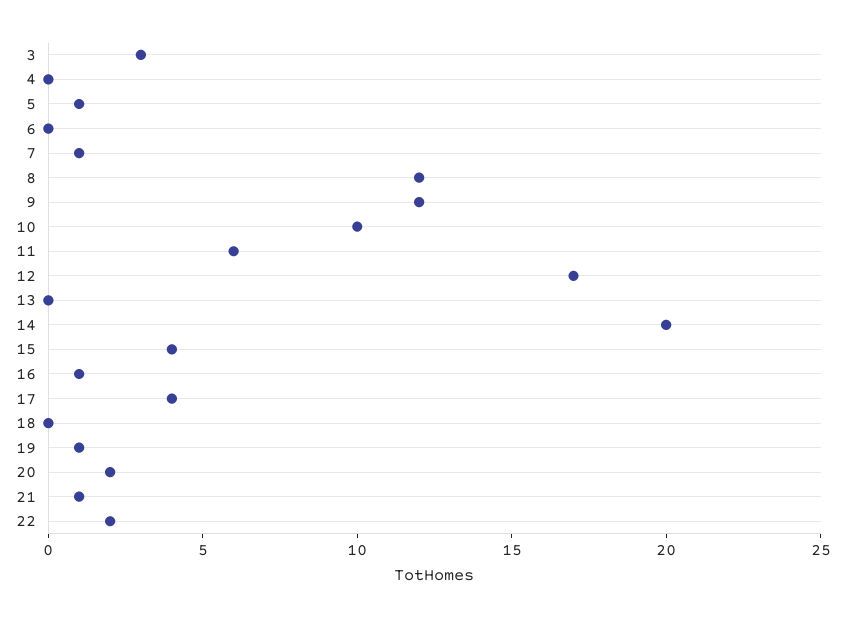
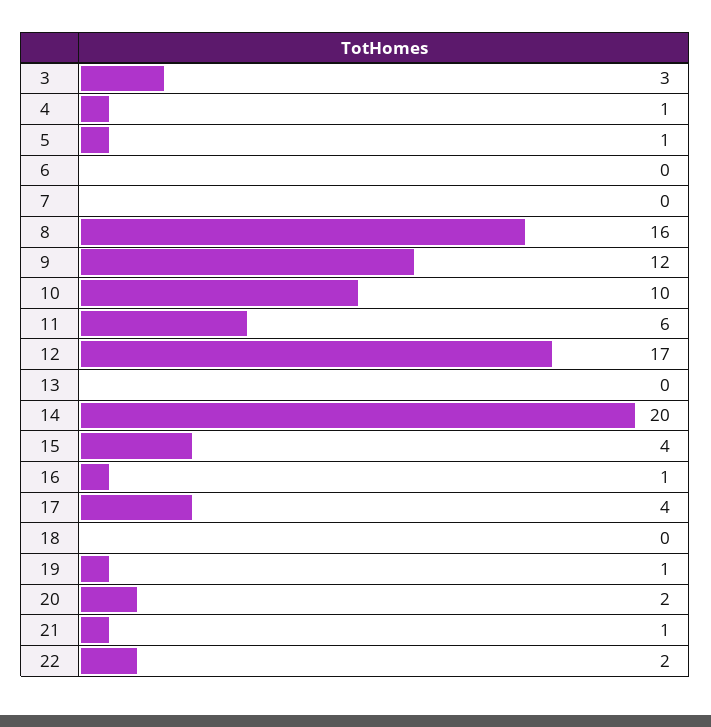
  {
    "3": 3,
-   "4": 0,
+   "4": 1,
    "5": 1,
    "6": 0,
-   "7": 1,
+   "7": 0,
-   "8": 12,
+   "8": 16,
    "9": 12,
    "10": 10,
    "11": 6,
    "12": 17,
    "13": 0,
    "14": 20,
    "15": 4,
    "16": 1,
    "17": 4,
    "18": 0,
    "19": 1,
    "20": 2,
    "21": 1,
    "22": 2
  }

